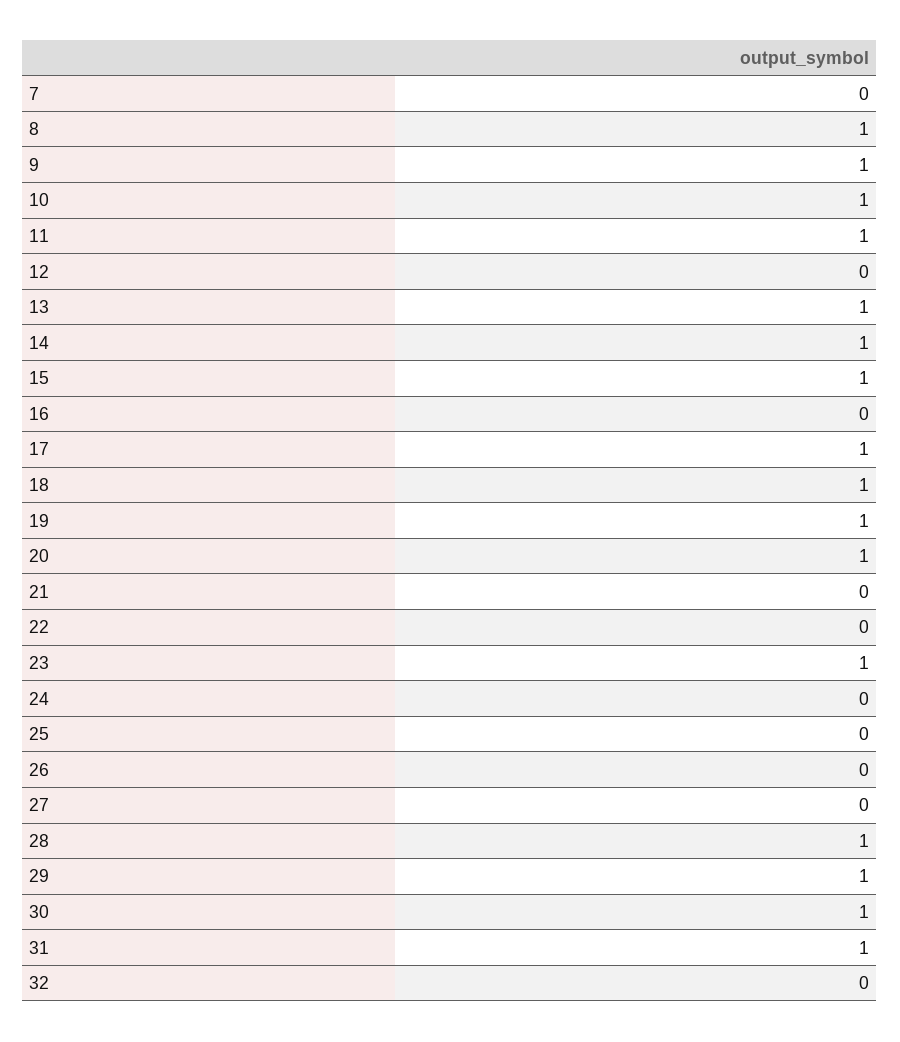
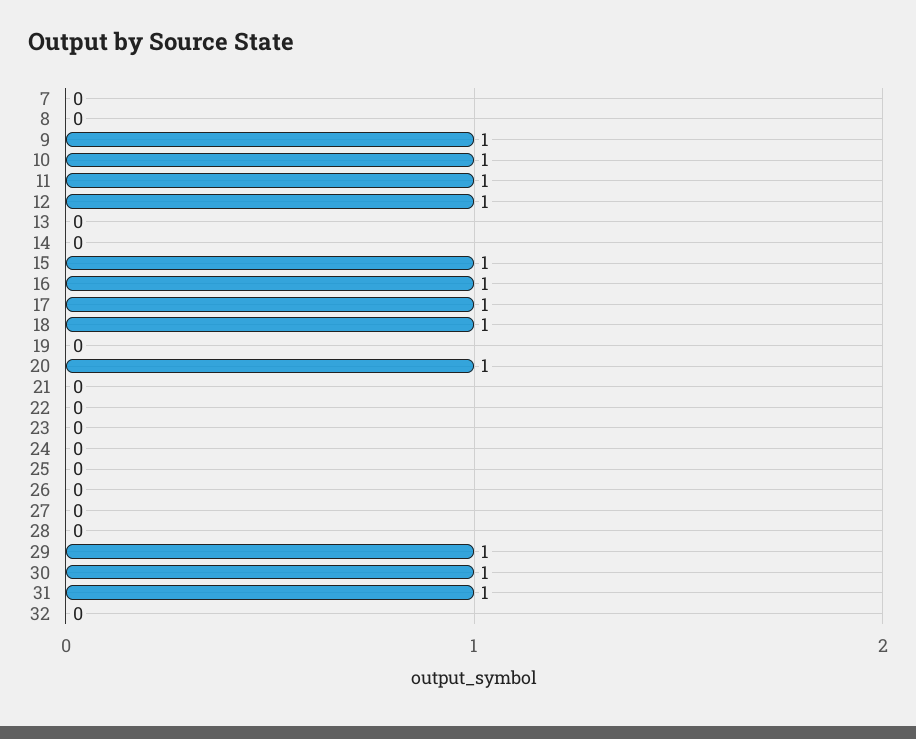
  {
    "7": 0,
-   "8": 1,
+   "8": 0,
    "9": 1,
    "10": 1,
    "11": 1,
-   "12": 0,
+   "12": 1,
-   "13": 1,
+   "13": 0,
-   "14": 1,
+   "14": 0,
    "15": 1,
-   "16": 0,
+   "16": 1,
    "17": 1,
    "18": 1,
-   "19": 1,
+   "19": 0,
    "20": 1,
    "21": 0,
    "22": 0,
-   "23": 1,
+   "23": 0,
    "24": 0,
    "25": 0,
    "26": 0,
    "27": 0,
-   "28": 1,
+   "28": 0,
    "29": 1,
    "30": 1,
    "31": 1,
    "32": 0
  }

